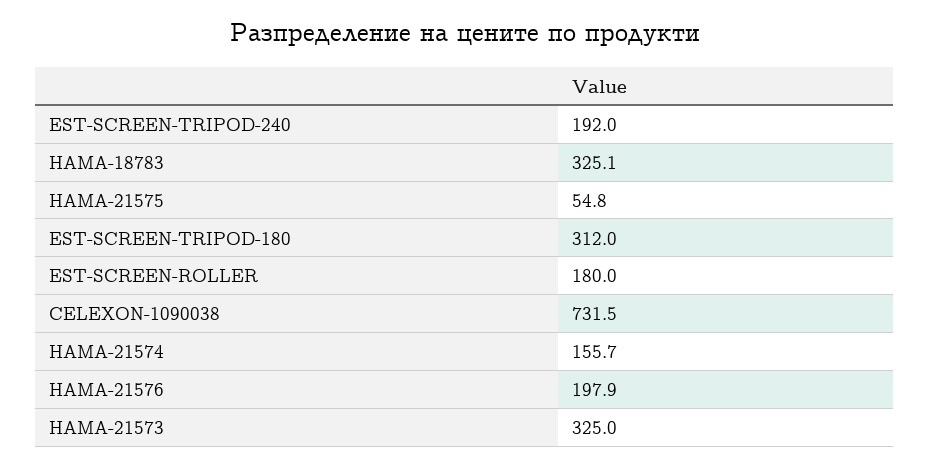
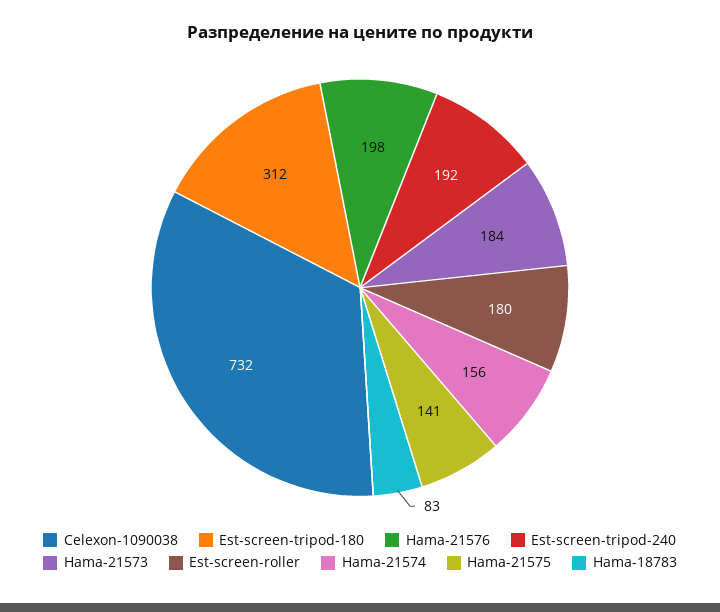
  {
    "EST-SCREEN-TRIPOD-240": 192,
-   "HAMA-18783": 325.1,
+   "HAMA-18783": 83,
-   "HAMA-21575": 54.8,
+   "HAMA-21575": 141,
    "EST-SCREEN-TRIPOD-180": 312,
    "EST-SCREEN-ROLLER": 180,
    "CELEXON-1090038": 731.5,
    "HAMA-21574": 155.7,
    "HAMA-21576": 197.9,
-   "HAMA-21573": 325
+   "HAMA-21573": 184
  }

